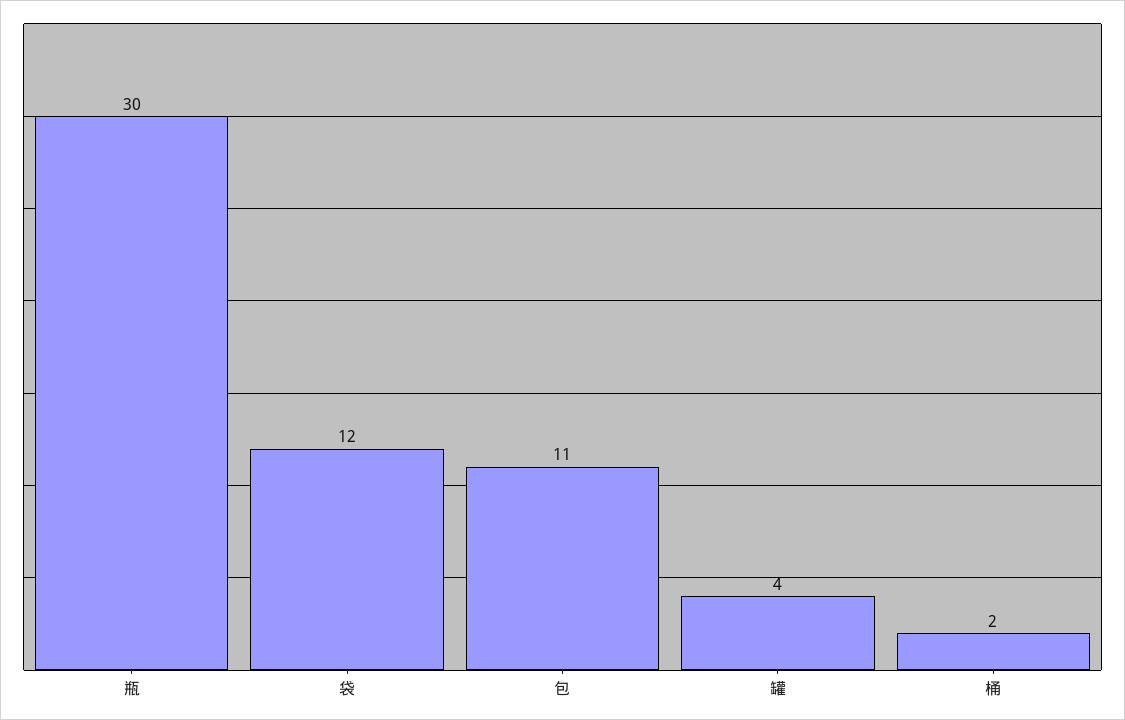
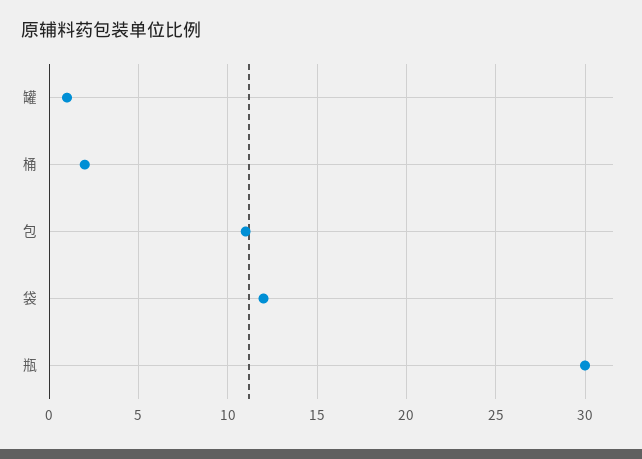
  {
    "瓶": 30,
    "袋": 12,
    "包": 11,
-   "罐": 4,
+   "罐": 1,
    "桶": 2
  }

